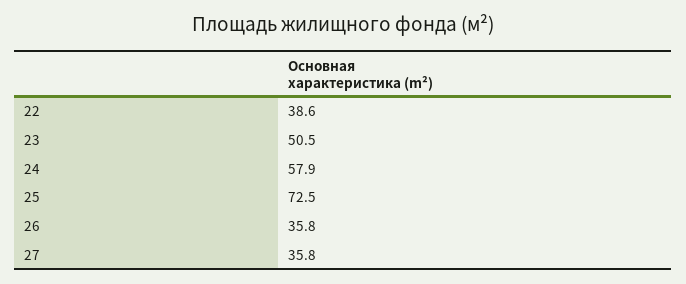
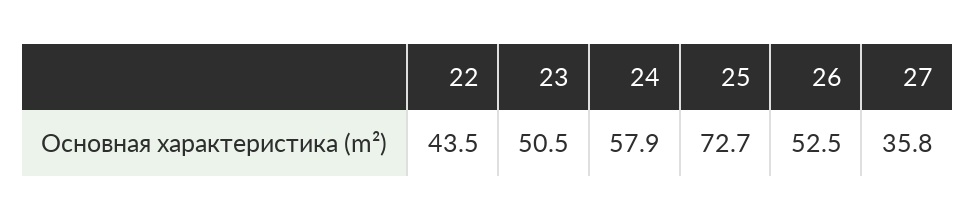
  {
-   "22": 38.6,
+   "22": 43.5,
    "23": 50.5,
    "24": 57.9,
-   "25": 72.5,
+   "25": 72.7,
-   "26": 35.8,
+   "26": 52.5,
    "27": 35.8
  }

